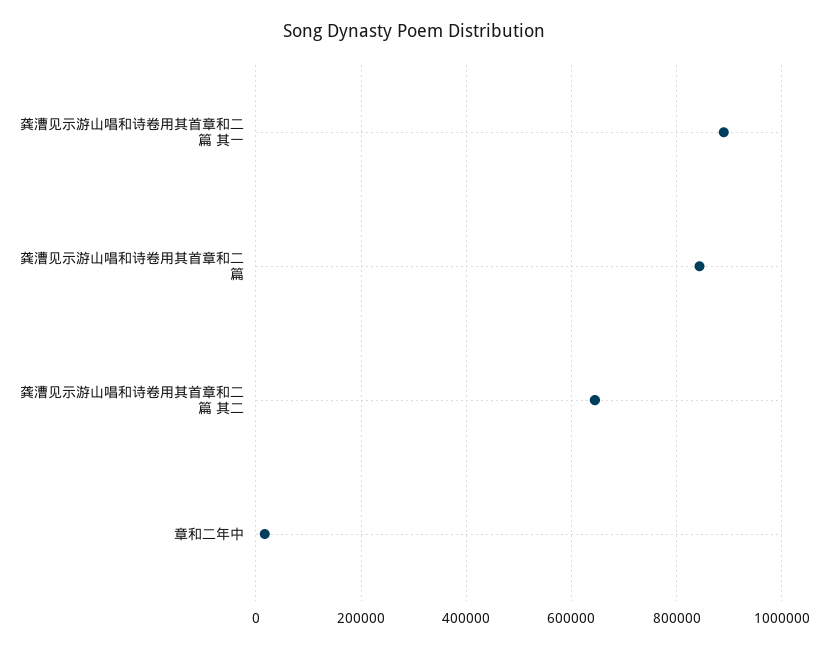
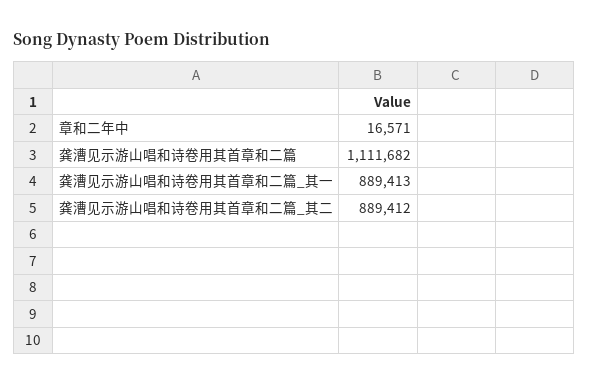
  {
    "龚漕见示游山唱和诗卷用其首章和二篇 其一": 889413,
-   "龚漕见示游山唱和诗卷用其首章和二篇": 840000,
+   "龚漕见示游山唱和诗卷用其首章和二篇": 1111682,
-   "龚漕见示游山唱和诗卷用其首章和二篇 其二": 640000,
+   "龚漕见示游山唱和诗卷用其首章和二篇 其二": 889412,
    "章和二年中": 16571
  }

